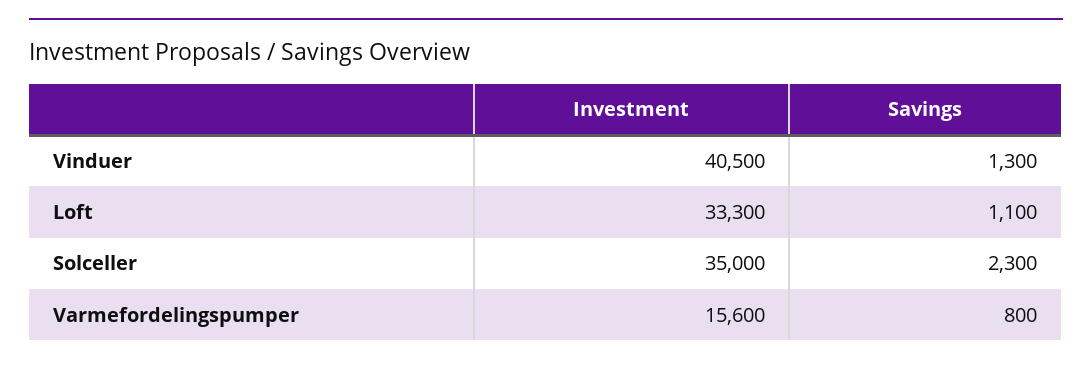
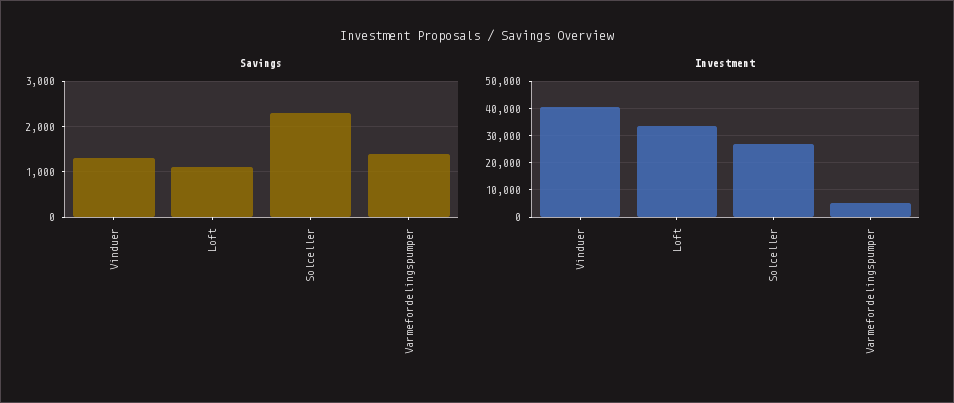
  {
    "Investment": {
      "Vinduer": 40500,
      "Loft": 33300,
-     "Solceller": 35000,
+     "Solceller": 27500,
-     "Varmefordelingspumper": 15600
+     "Varmefordelingspumper": 5000
    },
    "Savings": {
      "Vinduer": 1300,
      "Loft": 1100,
      "Solceller": 2300,
-     "Varmefordelingspumper": 800
+     "Varmefordelingspumper": 1400
    }
  }

